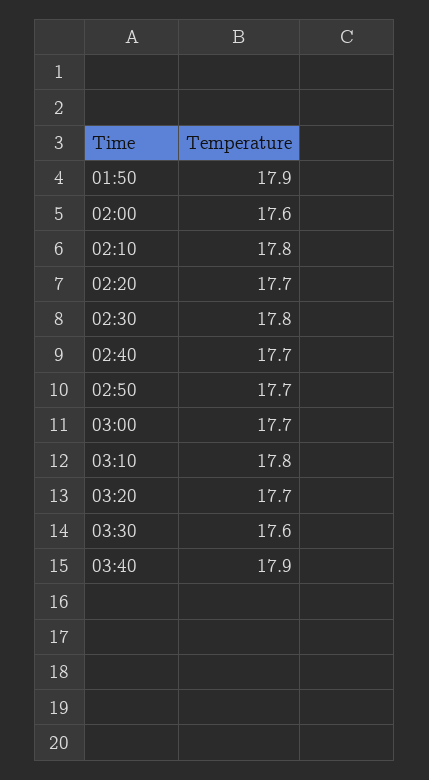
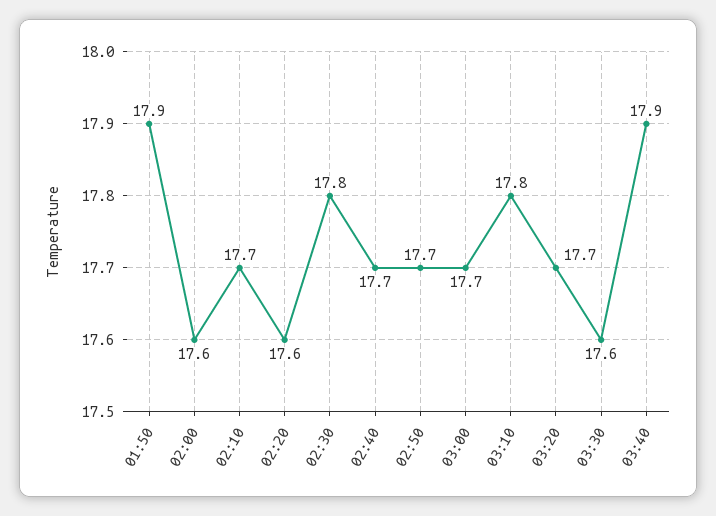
  {
    "01:50": 17.9,
    "02:00": 17.6,
-   "02:10": 17.8,
+   "02:10": 17.7,
-   "02:20": 17.7,
+   "02:20": 17.6,
    "02:30": 17.8,
    "02:40": 17.7,
    "02:50": 17.7,
    "03:00": 17.7,
    "03:10": 17.8,
    "03:20": 17.7,
    "03:30": 17.6,
    "03:40": 17.9
  }

